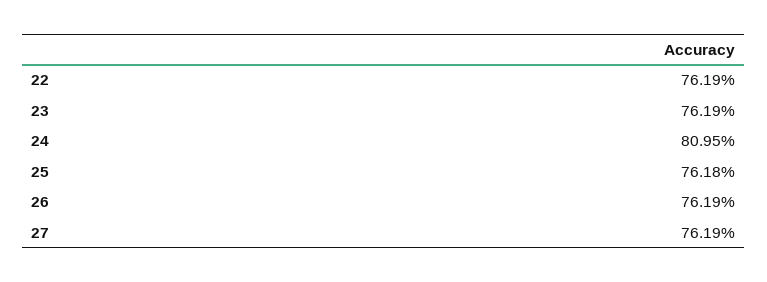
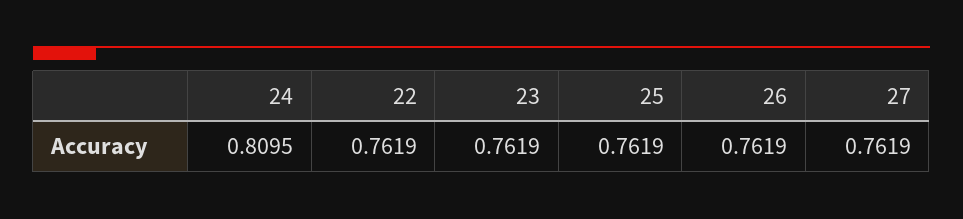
  {
    "22": 0.7619,
    "23": 0.7619,
    "24": 0.8095,
-   "25": 0.7618,
+   "25": 0.7619,
    "26": 0.7619,
    "27": 0.7619
  }

